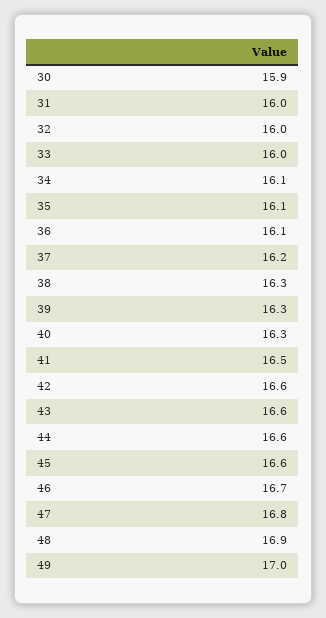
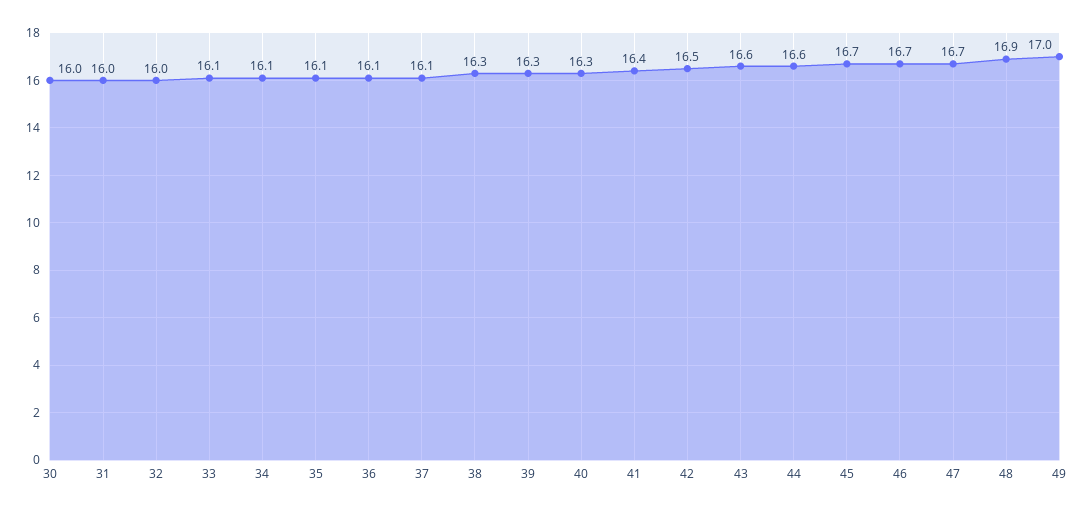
  {
-   "30": 15.9,
+   "30": 16,
    "31": 16,
    "32": 16,
-   "33": 16,
+   "33": 16.1,
    "34": 16.1,
    "35": 16.1,
    "36": 16.1,
-   "37": 16.2,
+   "37": 16.1,
    "38": 16.3,
    "39": 16.3,
    "40": 16.3,
-   "41": 16.5,
+   "41": 16.4,
-   "42": 16.6,
+   "42": 16.5,
    "43": 16.6,
    "44": 16.6,
-   "45": 16.6,
+   "45": 16.7,
    "46": 16.7,
-   "47": 16.8,
+   "47": 16.7,
    "48": 16.9,
    "49": 17
  }

